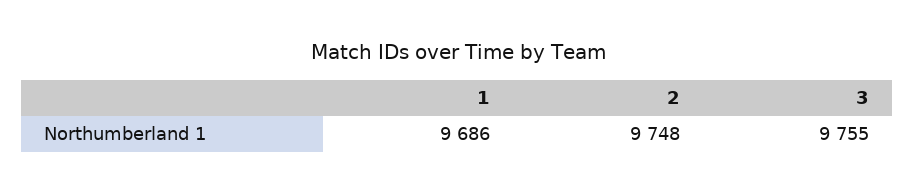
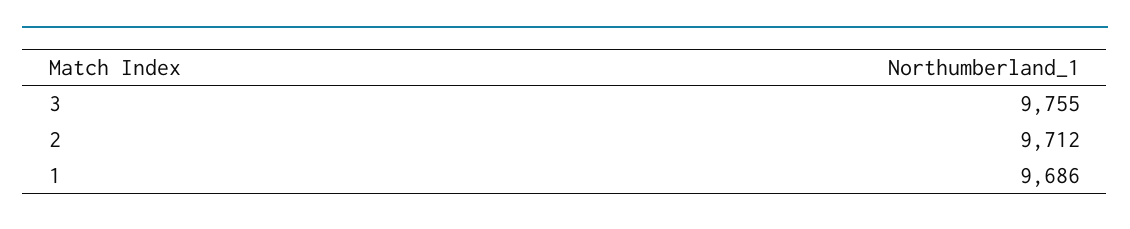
  {
    "1": 9686,
-   "2": 9748,
+   "2": 9712,
    "3": 9755
  }

